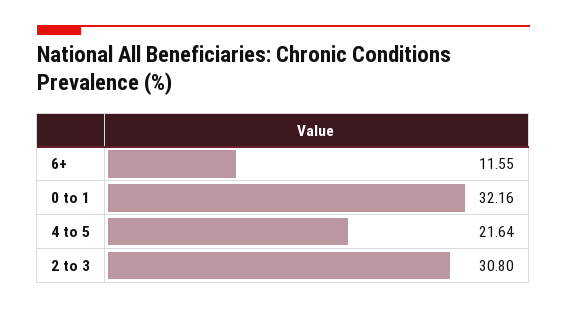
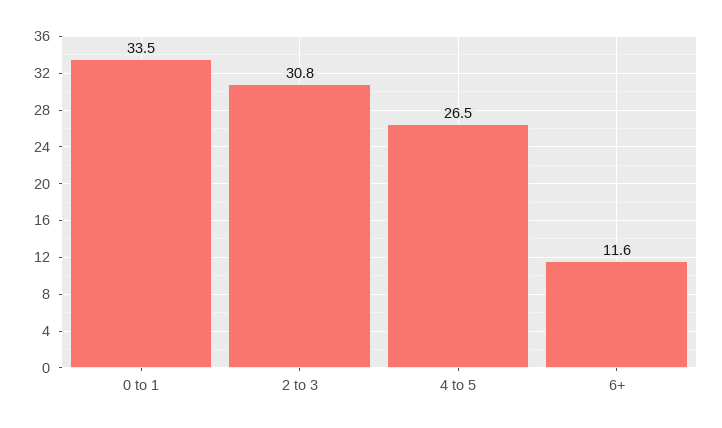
  {
    "6+": 11.55,
-   "0 to 1": 32.16,
+   "0 to 1": 33.5,
-   "4 to 5": 21.64,
+   "4 to 5": 26.5,
    "2 to 3": 30.8
  }

